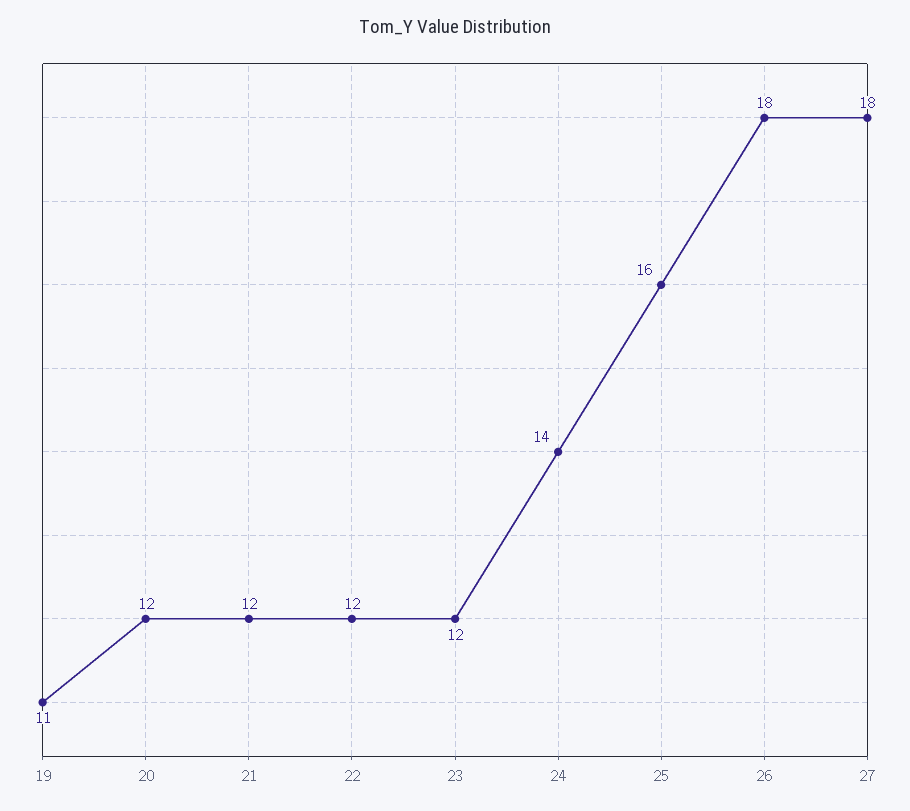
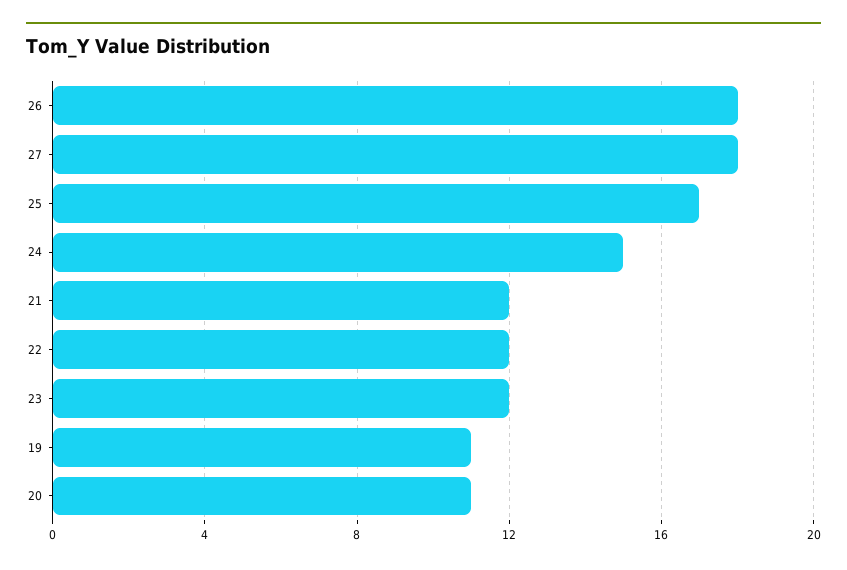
  {
    "19": 11,
-   "20": 12,
+   "20": 11,
    "21": 12,
    "22": 12,
    "23": 12,
-   "24": 14,
+   "24": 15,
-   "25": 16,
+   "25": 17,
    "26": 18,
    "27": 18
  }

